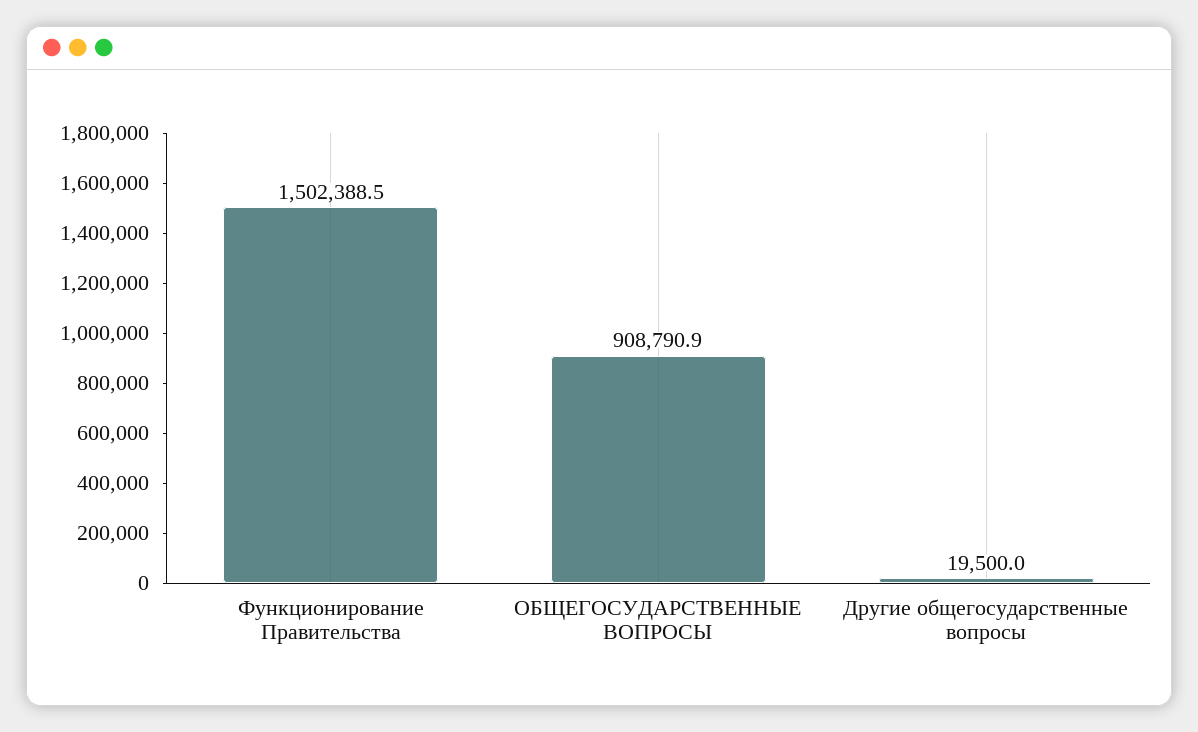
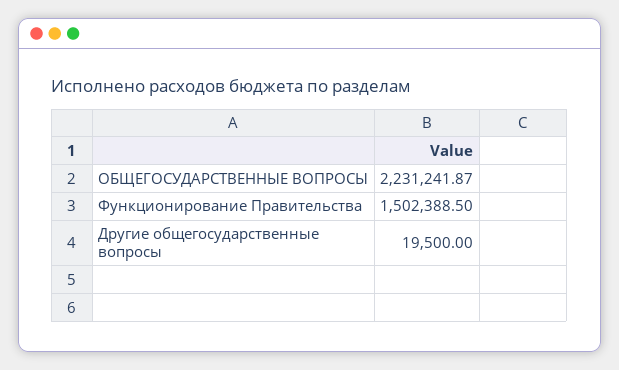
  {
    "Функционирование Правительства": 1502388.5,
-   "ОБЩЕГОСУДАРСТВЕННЫЕ ВОПРОСЫ": 908790.9,
+   "ОБЩЕГОСУДАРСТВЕННЫЕ ВОПРОСЫ": 2231241.87,
    "Другие общегосударственные вопросы": 19500
  }

